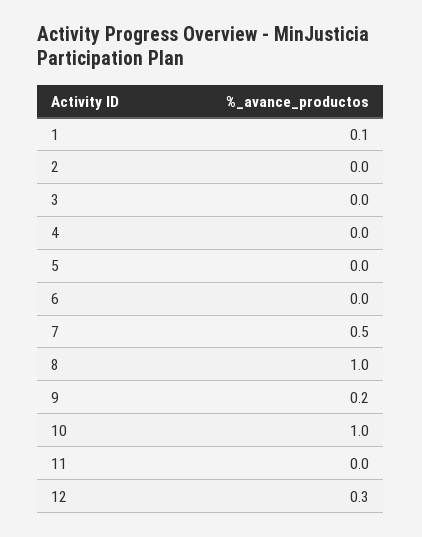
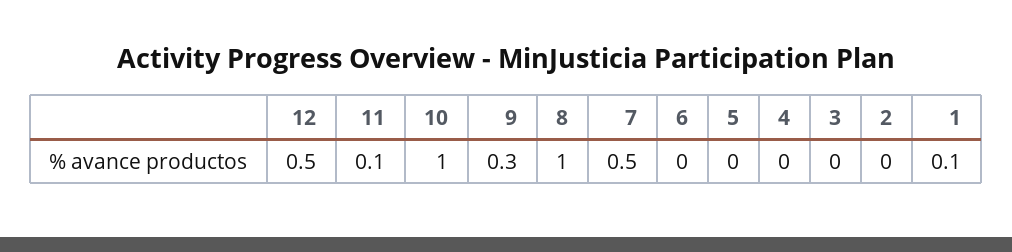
  {
    "1": 0.1,
    "2": 0,
    "3": 0,
    "4": 0,
    "5": 0,
    "6": 0,
    "7": 0.5,
    "8": 1,
-   "9": 0.2,
+   "9": 0.3,
    "10": 1,
-   "11": 0,
+   "11": 0.1,
-   "12": 0.3
+   "12": 0.5
  }

